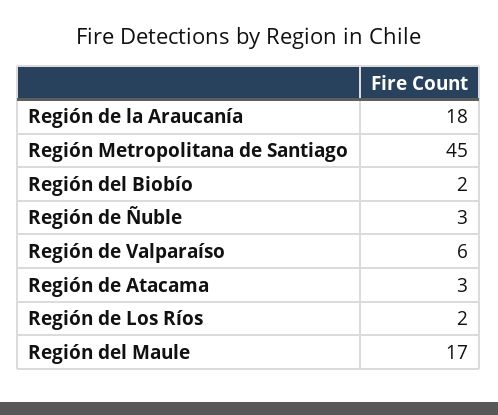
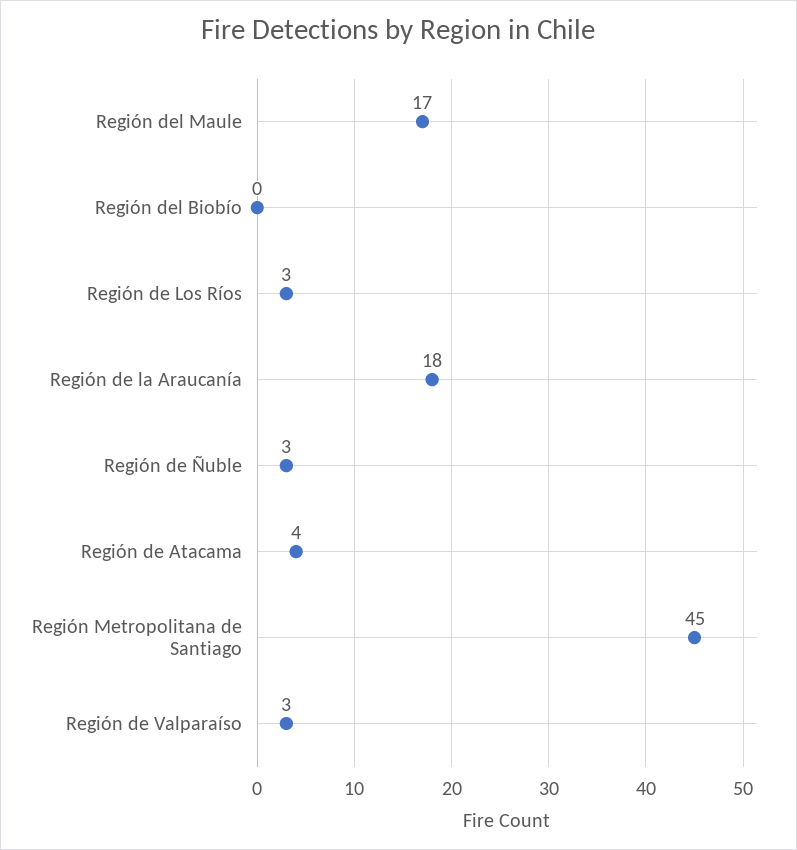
  {
    "Región de la Araucanía": 18,
    "Región Metropolitana de Santiago": 45,
-   "Región del Biobío": 2,
+   "Región del Biobío": 0,
    "Región de Ñuble": 3,
-   "Región de Valparaíso": 6,
+   "Región de Valparaíso": 3,
-   "Región de Atacama": 3,
+   "Región de Atacama": 4,
-   "Región de Los Ríos": 2,
+   "Región de Los Ríos": 3,
    "Región del Maule": 17
  }

